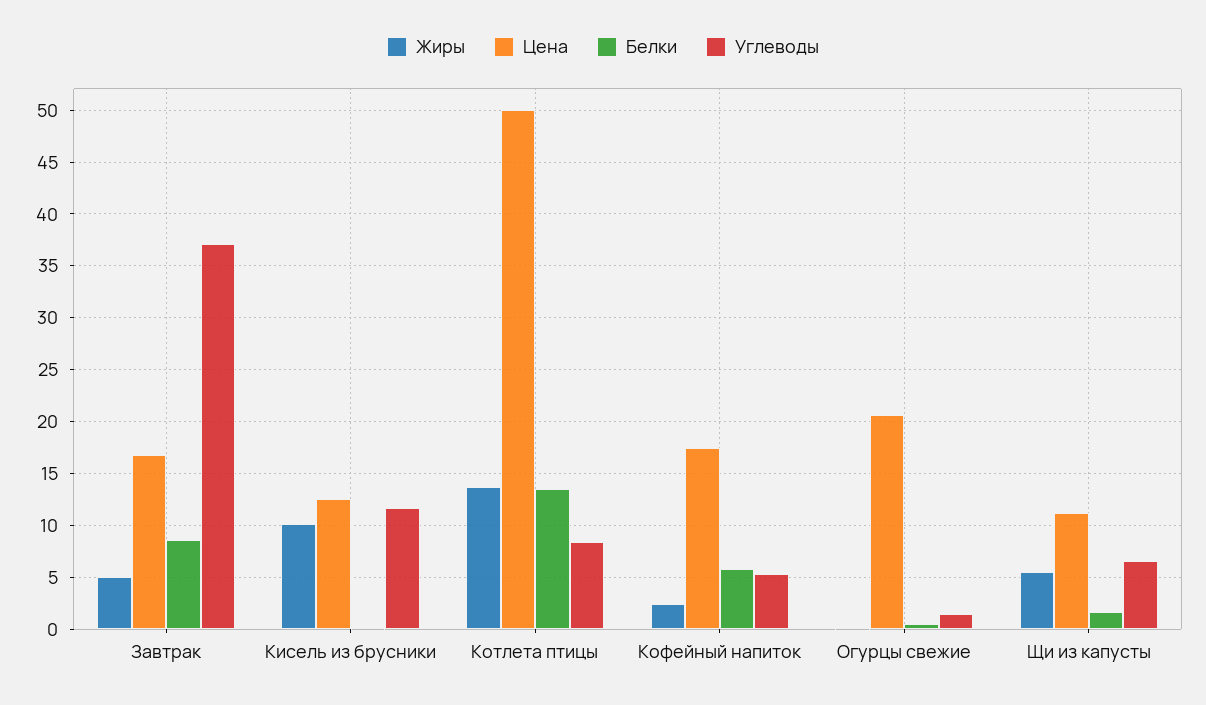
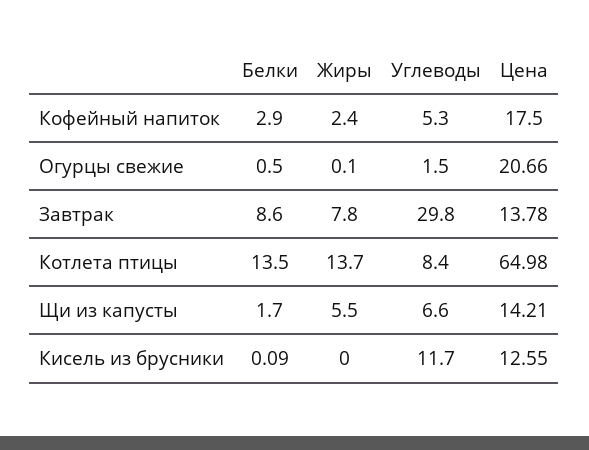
  {
    "Жиры": {
-     "Завтрак": 5,
+     "Завтрак": 7.8,
-     "Кисель из брусники": 10,
+     "Кисель из брусники": 0,
      "Котлета птицы": 13.7,
      "Кофейный напиток": 2.4,
      "Огурцы свежие": 0.1,
      "Щи из капусты": 5.5
    },
    "Цена": {
-     "Завтрак": 17,
+     "Завтрак": 13.78,
      "Кисель из брусники": 12.55,
-     "Котлета птицы": 50,
+     "Котлета птицы": 64.98,
      "Кофейный напиток": 17.5,
      "Огурцы свежие": 20.66,
-     "Щи из капусты": 11
+     "Щи из капусты": 14.21
    },
    "Белки": {
      "Завтрак": 8.6,
      "Кисель из брусники": 0.09,
      "Котлета птицы": 13.5,
-     "Кофейный напиток": 6,
+     "Кофейный напиток": 2.9,
      "Огурцы свежие": 0.5,
      "Щи из капусты": 1.7
    },
    "Углеводы": {
-     "Завтрак": 37,
+     "Завтрак": 29.8,
      "Кисель из брусники": 11.7,
      "Котлета птицы": 8.4,
      "Кофейный напиток": 5.3,
      "Огурцы свежие": 1.5,
      "Щи из капусты": 6.6
    }
  }

